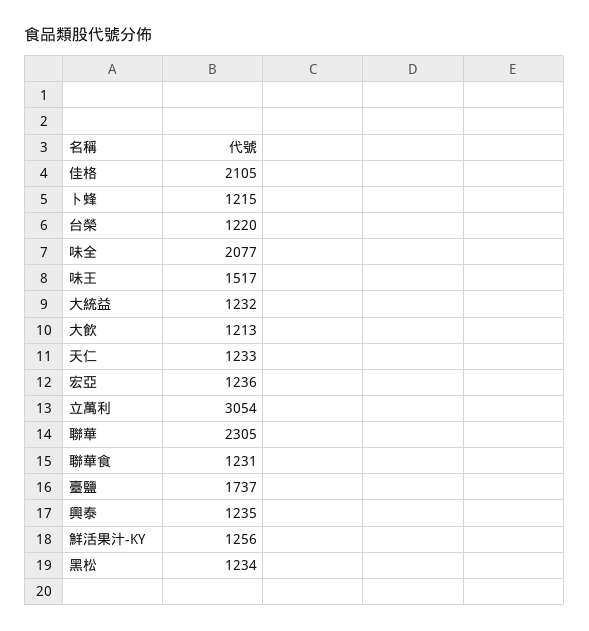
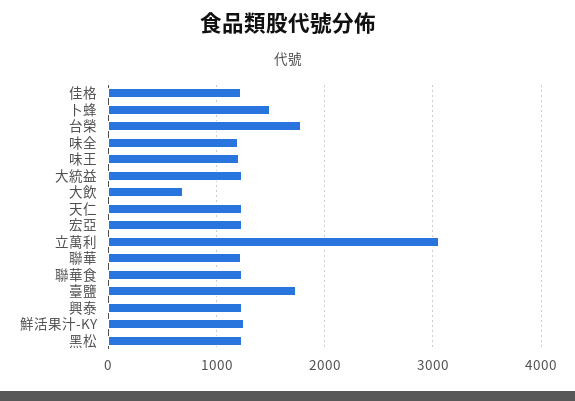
  {
-   "佳格": 2105,
+   "佳格": 1200,
-   "卜蜂": 1215,
+   "卜蜂": 1500,
-   "台榮": 1220,
+   "台榮": 1800,
-   "味全": 2077,
+   "味全": 1200,
-   "味王": 1517,
+   "味王": 1200,
    "大統益": 1232,
-   "大飲": 1213,
+   "大飲": 700,
    "天仁": 1233,
    "宏亞": 1236,
    "立萬利": 3054,
-   "聯華": 2305,
+   "聯華": 1200,
    "聯華食": 1231,
    "臺鹽": 1737,
    "興泰": 1235,
    "鮮活果汁-KY": 1256,
    "黑松": 1234
  }

